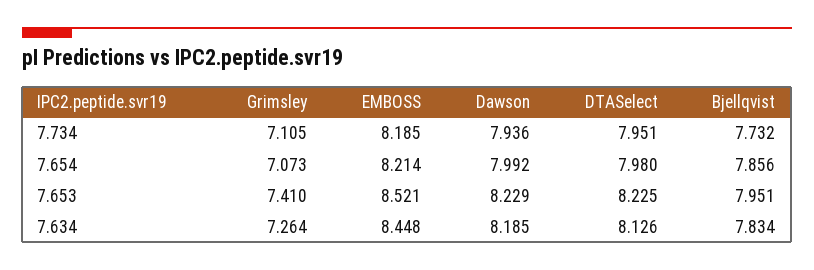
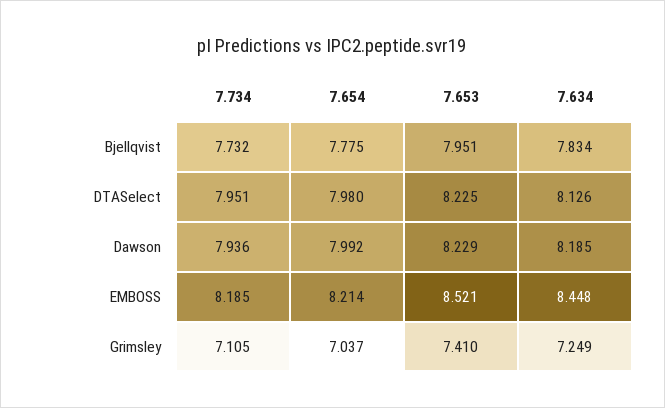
  {
    "Grimsley": {
      "7.734": 7.105,
-     "7.654": 7.073,
+     "7.654": 7.037,
      "7.653": 7.41,
-     "7.634": 7.264
+     "7.634": 7.249
    },
    "EMBOSS": {
      "7.734": 8.185,
      "7.654": 8.214,
      "7.653": 8.521,
      "7.634": 8.448
    },
    "Dawson": {
      "7.734": 7.936,
      "7.654": 7.992,
      "7.653": 8.229,
      "7.634": 8.185
    },
    "DTASelect": {
      "7.734": 7.951,
      "7.654": 7.98,
      "7.653": 8.225,
      "7.634": 8.126
    },
    "Bjellqvist": {
      "7.734": 7.732,
-     "7.654": 7.856,
+     "7.654": 7.775,
      "7.653": 7.951,
      "7.634": 7.834
    }
  }

